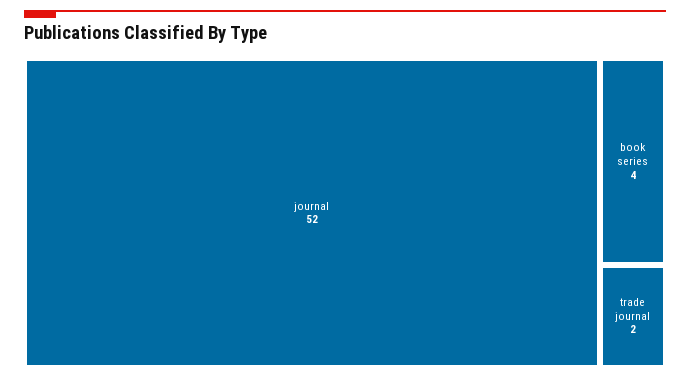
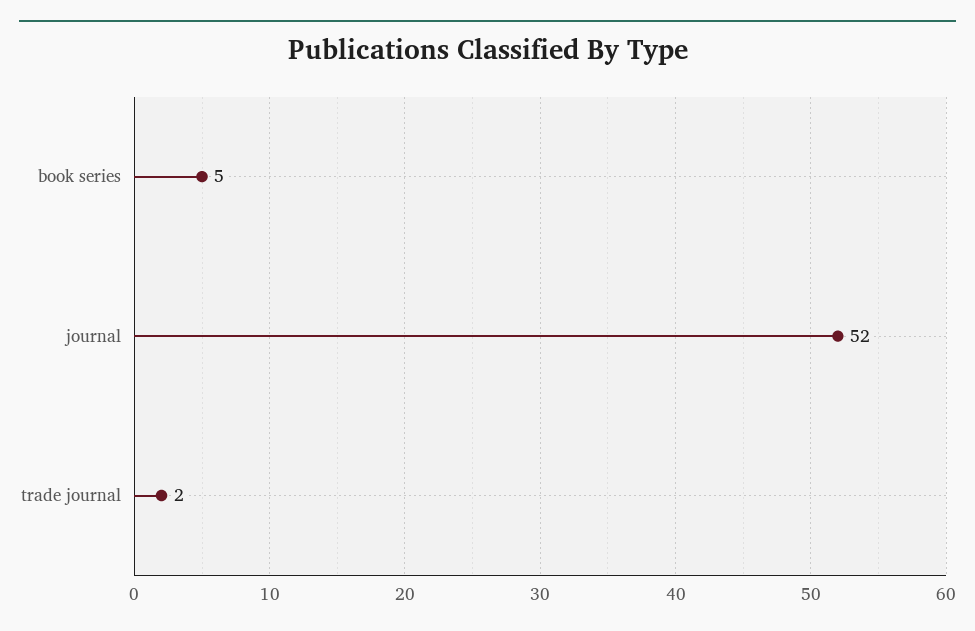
  {
    "journal": 52,
-   "book series": 4,
+   "book series": 5,
    "trade journal": 2
  }

